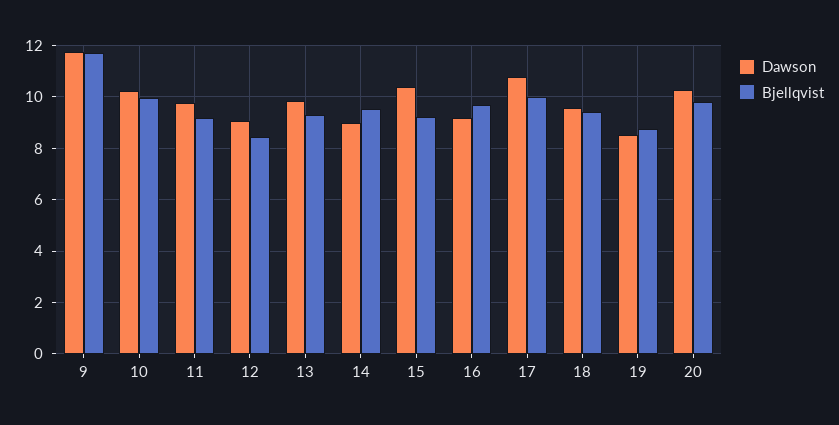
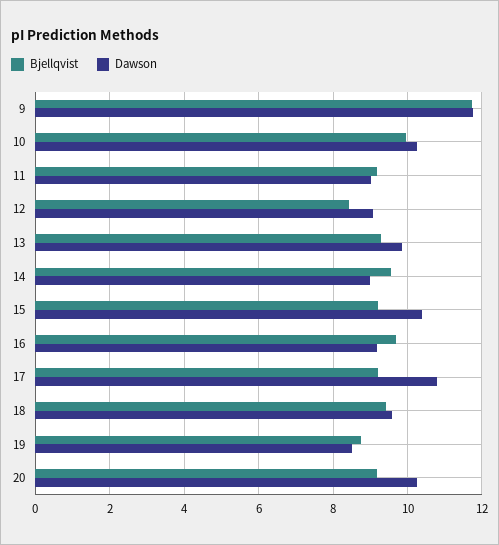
  {
    "Dawson": {
      "9": 11.8,
      "10": 10.2,
-     "11": 9.75,
+     "11": 9,
      "12": 9,
      "13": 9.8,
      "14": 9,
      "15": 10.4,
      "16": 9.2,
      "17": 10.8,
      "18": 9.6,
      "19": 8.6,
      "20": 10.2
    },
    "Bjellqvist": {
      "9": 11.8,
      "10": 10,
      "11": 9.2,
      "12": 8.4,
      "13": 9.2,
      "14": 9.6,
      "15": 9.2,
      "16": 9.6,
-     "17": 10,
+     "17": 9.2,
      "18": 9.4,
      "19": 8.8,
-     "20": 9.75
+     "20": 9.2
    }
  }

